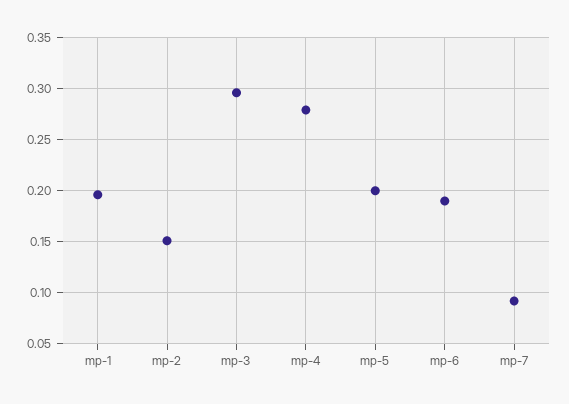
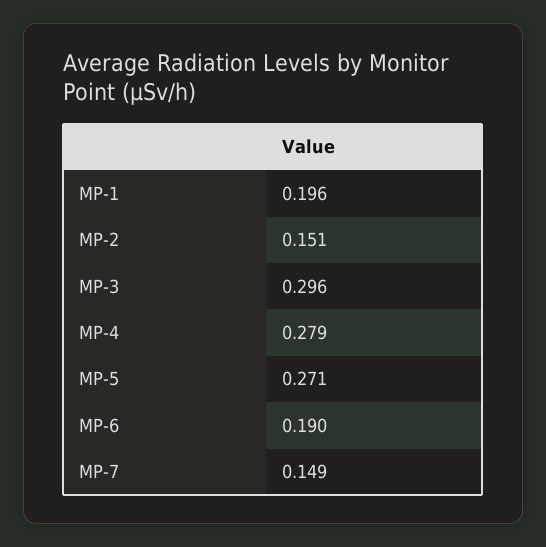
  {
    "mp-1": 0.196,
    "mp-2": 0.151,
    "mp-3": 0.296,
    "mp-4": 0.279,
-   "mp-5": 0.2,
+   "mp-5": 0.271,
    "mp-6": 0.19,
-   "mp-7": 0.09
+   "mp-7": 0.149
  }

